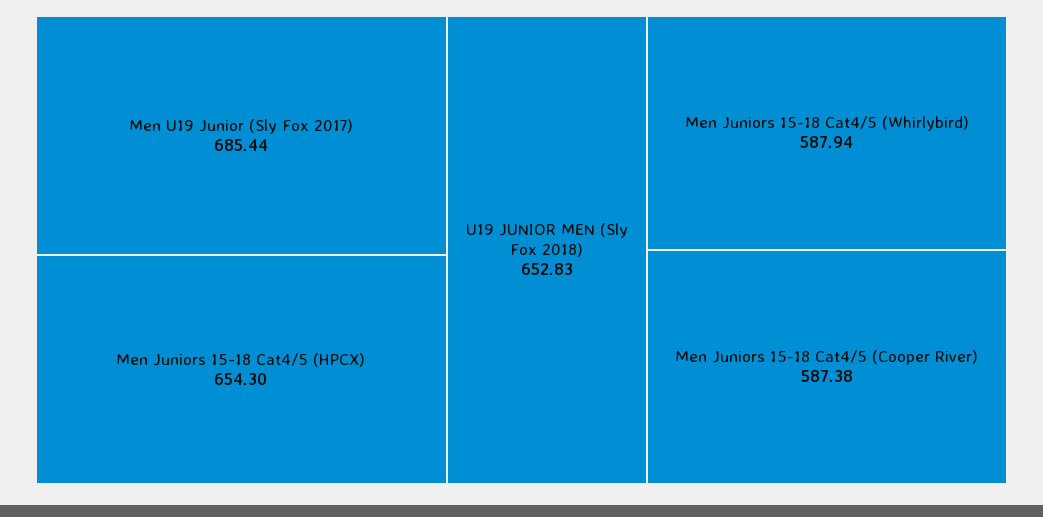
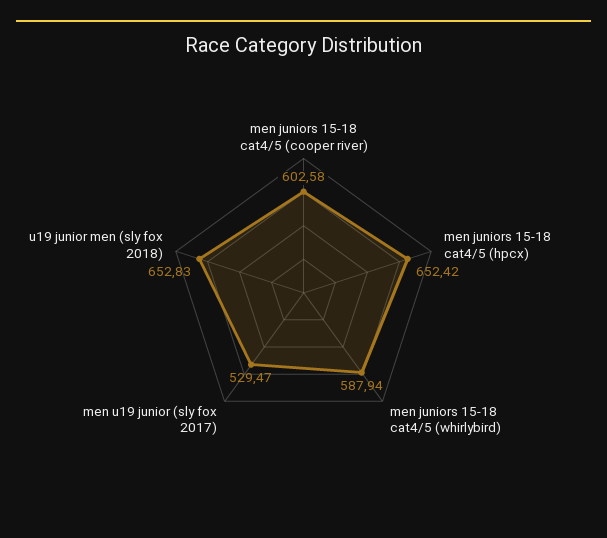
  {
-   "Men U19 Junior (Sly Fox 2017)": 685.44,
+   "Men U19 Junior (Sly Fox 2017)": 529.47,
-   "Men Juniors 15-18 Cat4/5 (HPCX)": 654.3,
+   "Men Juniors 15-18 Cat4/5 (HPCX)": 652.42,
    "U19 JUNIOR MEN (Sly Fox 2018)": 652.83,
    "Men Juniors 15-18 Cat4/5 (Whirlybird)": 587.94,
-   "Men Juniors 15-18 Cat4/5 (Cooper River)": 587.38
+   "Men Juniors 15-18 Cat4/5 (Cooper River)": 602.58
  }

